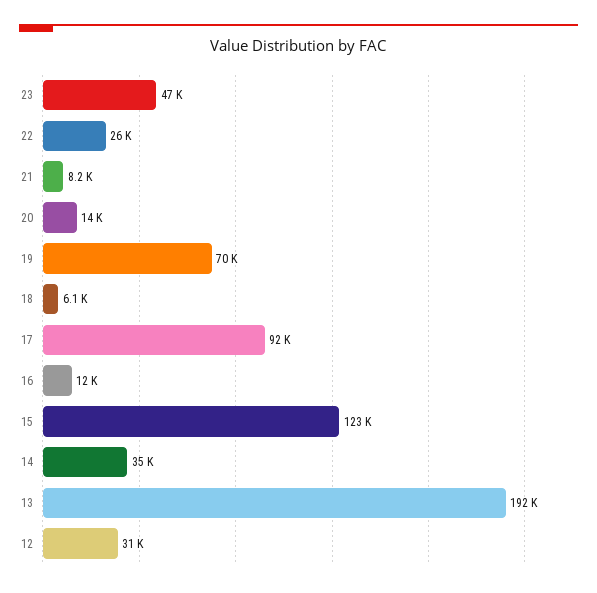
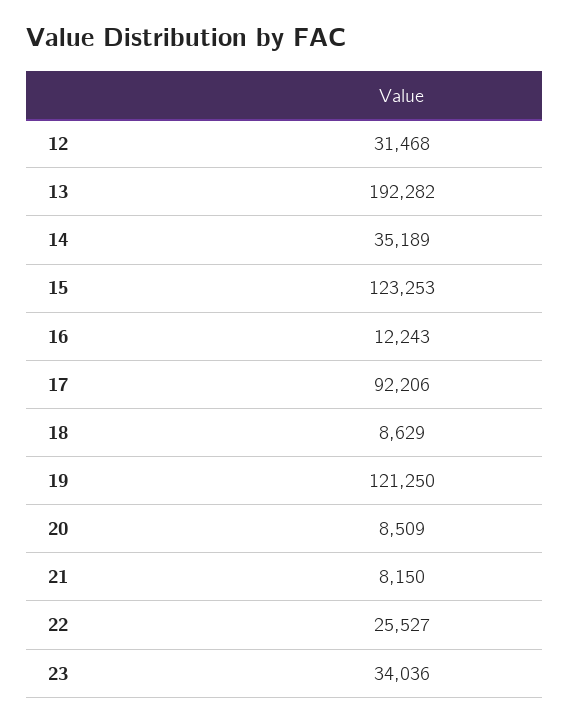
  {
-   "23": 47000,
+   "23": 34036,
    "22": 25527,
    "21": 8150,
-   "20": 14000,
+   "20": 8509,
-   "19": 70000,
+   "19": 121250,
-   "18": 6100,
+   "18": 8629,
    "17": 92206,
    "16": 12243,
    "15": 123253,
    "14": 35189,
    "13": 192282,
    "12": 31468
  }

